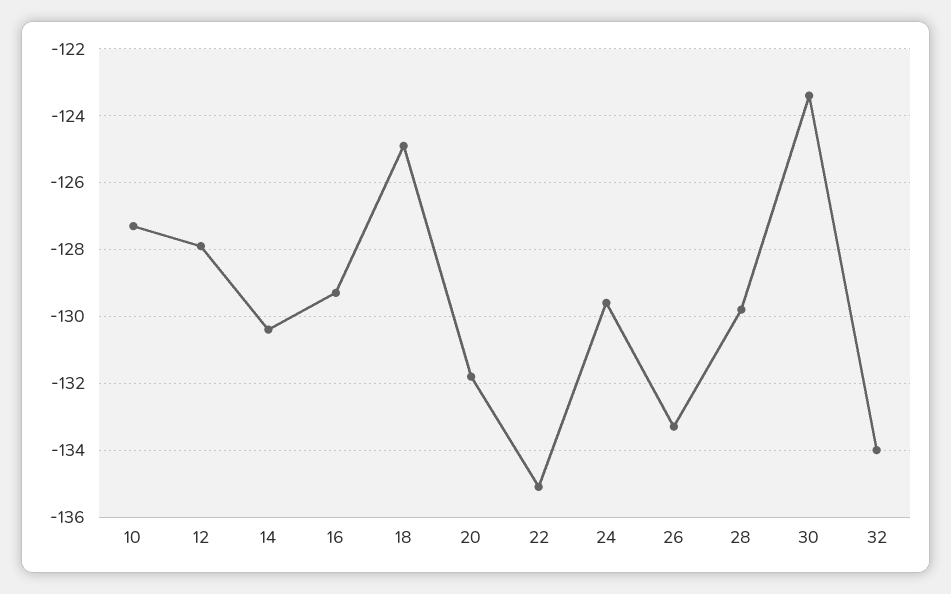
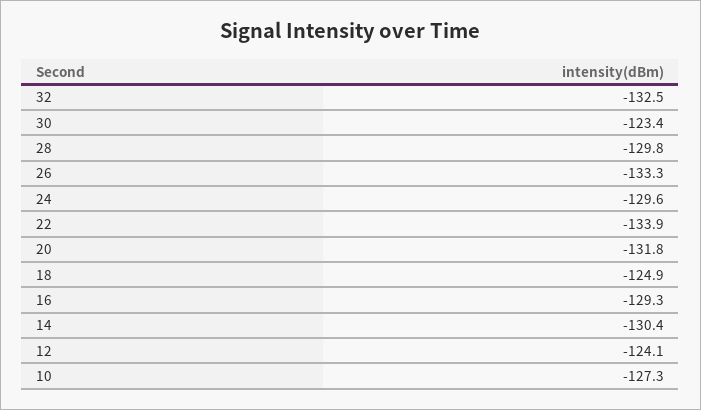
  {
    "10": -127.3,
-   "12": -128,
+   "12": -124.1,
    "14": -130.4,
    "16": -129.3,
    "18": -124.9,
    "20": -131.8,
-   "22": -135,
+   "22": -133.9,
    "24": -129.6,
    "26": -133.3,
    "28": -129.8,
    "30": -123.4,
-   "32": -134
+   "32": -132.5
  }

